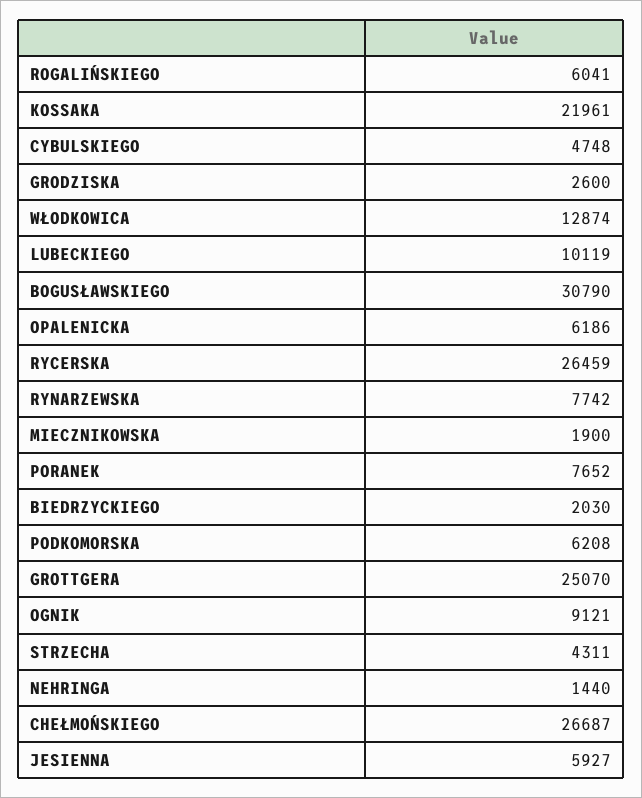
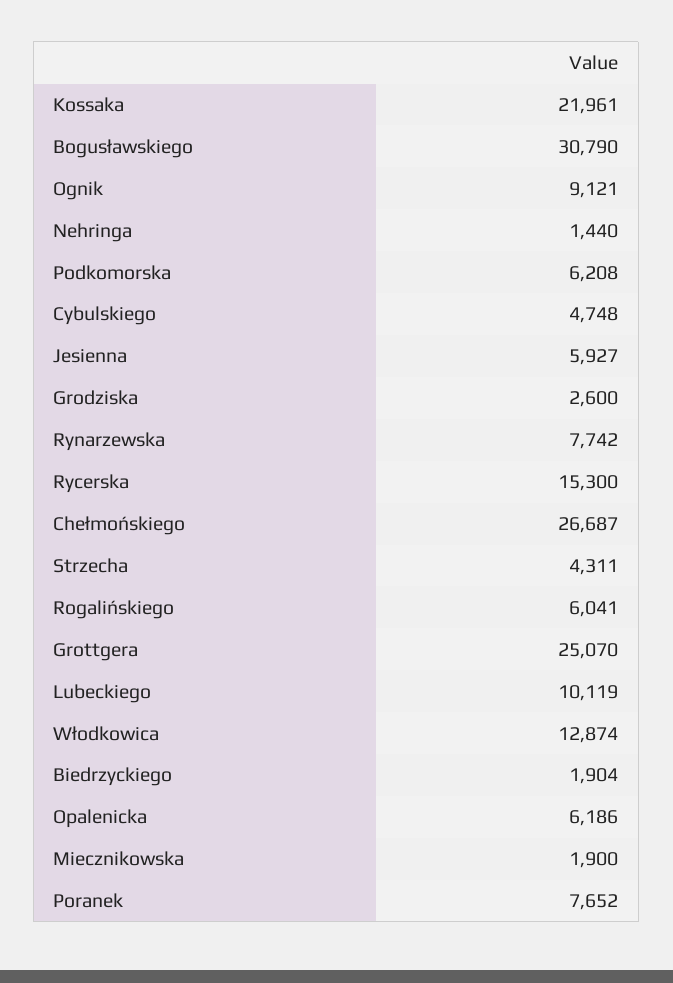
  {
    "ROGALIŃSKIEGO": 6041,
    "KOSSAKA": 21961,
    "CYBULSKIEGO": 4748,
    "GRODZISKA": 2600,
    "WŁODKOWICA": 12874,
    "LUBECKIEGO": 10119,
    "BOGUSŁAWSKIEGO": 30790,
    "OPALENICKA": 6186,
-   "RYCERSKA": 26459,
+   "RYCERSKA": 15300,
    "RYNARZEWSKA": 7742,
    "MIECZNIKOWSKA": 1900,
    "PORANEK": 7652,
-   "BIEDRZYCKIEGO": 2030,
+   "BIEDRZYCKIEGO": 1904,
    "PODKOMORSKA": 6208,
    "GROTTGERA": 25070,
    "OGNIK": 9121,
    "STRZECHA": 4311,
    "NEHRINGA": 1440,
    "CHEŁMOŃSKIEGO": 26687,
    "JESIENNA": 5927
  }

